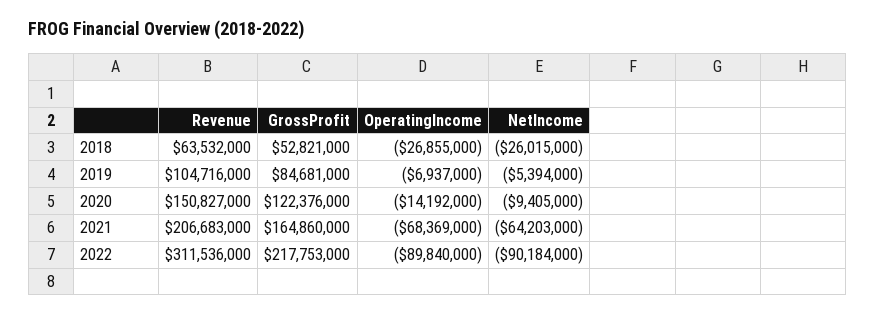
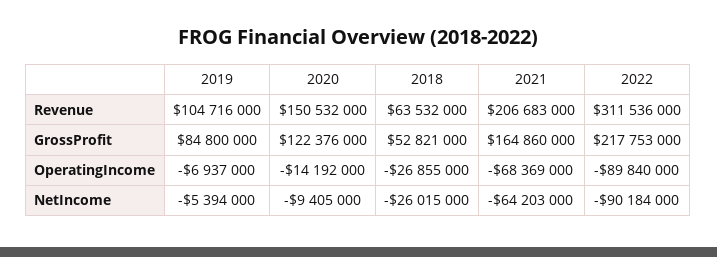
  {
    "Revenue": {
      "2018": 63532000,
      "2019": 104716000,
-     "2020": 150827000,
+     "2020": 150532000,
      "2021": 206683000,
      "2022": 311536000
    },
    "GrossProfit": {
      "2018": 52821000,
-     "2019": 84681000,
+     "2019": 84800000,
      "2020": 122376000,
      "2021": 164860000,
      "2022": 217753000
    },
    "OperatingIncome": {
      "2018": -26855000,
      "2019": -6937000,
      "2020": -14192000,
      "2021": -68369000,
      "2022": -89840000
    },
    "NetIncome": {
      "2018": -26015000,
      "2019": -5394000,
      "2020": -9405000,
      "2021": -64203000,
      "2022": -90184000
    }
  }

